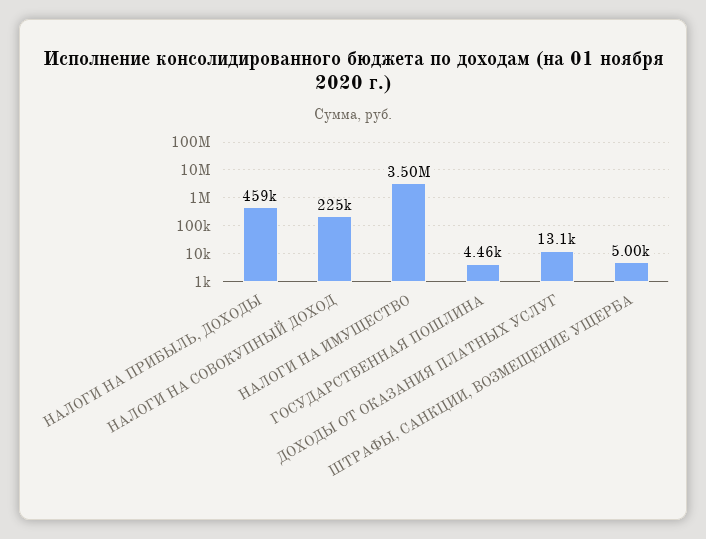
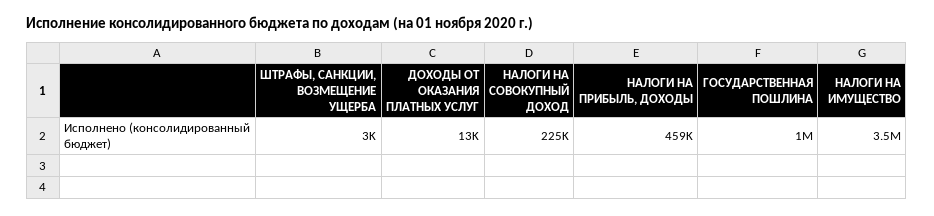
  {
    "НАЛОГИ НА ПРИБЫЛЬ, ДОХОДЫ": 459000,
    "НАЛОГИ НА СОВОКУПНЫЙ ДОХОД": 225000,
    "НАЛОГИ НА ИМУЩЕСТВО": 3500000,
-   "ГОСУДАРСТВЕННАЯ ПОШЛИНА": 4460,
+   "ГОСУДАРСТВЕННАЯ ПОШЛИНА": 1000000,
    "ДОХОДЫ ОТ ОКАЗАНИЯ ПЛАТНЫХ УСЛУГ": 13100,
-   "ШТРАФЫ, САНКЦИИ, ВОЗМЕЩЕНИЕ УЩЕРБА": 5000
+   "ШТРАФЫ, САНКЦИИ, ВОЗМЕЩЕНИЕ УЩЕРБА": 3000
  }

